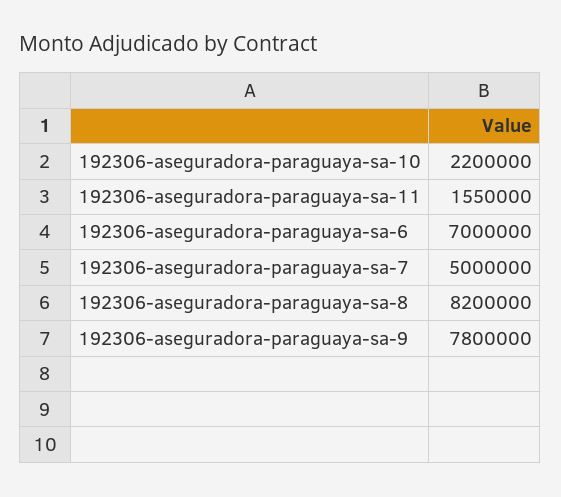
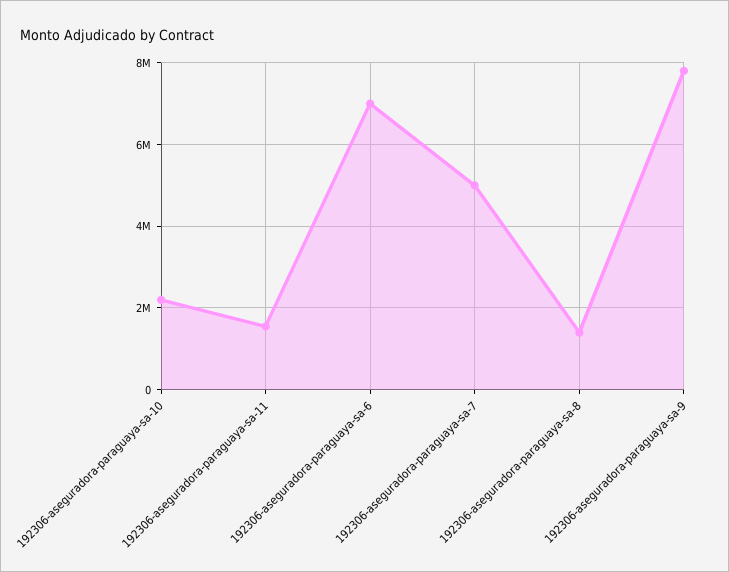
  {
    "192306-aseguradora-paraguaya-sa-10": 2200000,
    "192306-aseguradora-paraguaya-sa-11": 1550000,
    "192306-aseguradora-paraguaya-sa-6": 7000000,
    "192306-aseguradora-paraguaya-sa-7": 5000000,
-   "192306-aseguradora-paraguaya-sa-8": 8200000,
+   "192306-aseguradora-paraguaya-sa-8": 1400000,
    "192306-aseguradora-paraguaya-sa-9": 7800000
  }

